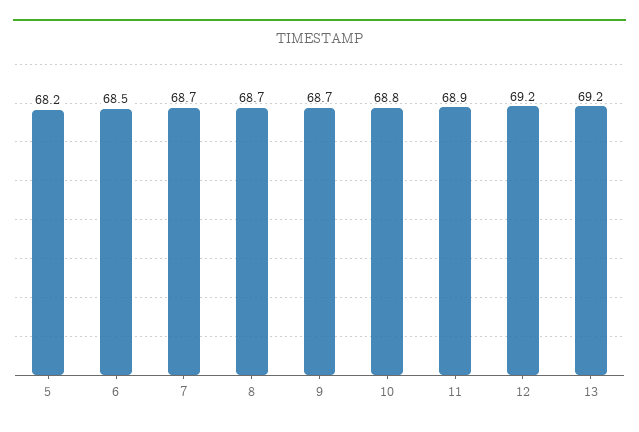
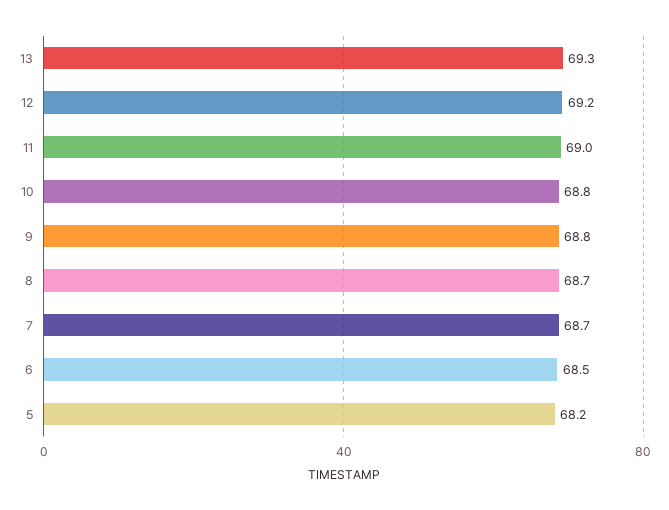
  {
    "5": 68.2,
    "6": 68.5,
    "7": 68.7,
    "8": 68.7,
-   "9": 68.7,
+   "9": 68.8,
    "10": 68.8,
-   "11": 68.9,
+   "11": 69,
    "12": 69.2,
-   "13": 69.2
+   "13": 69.3
  }

